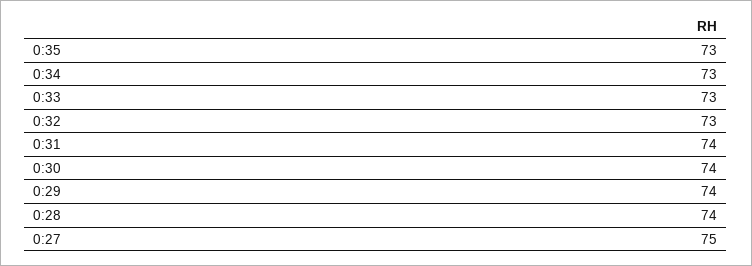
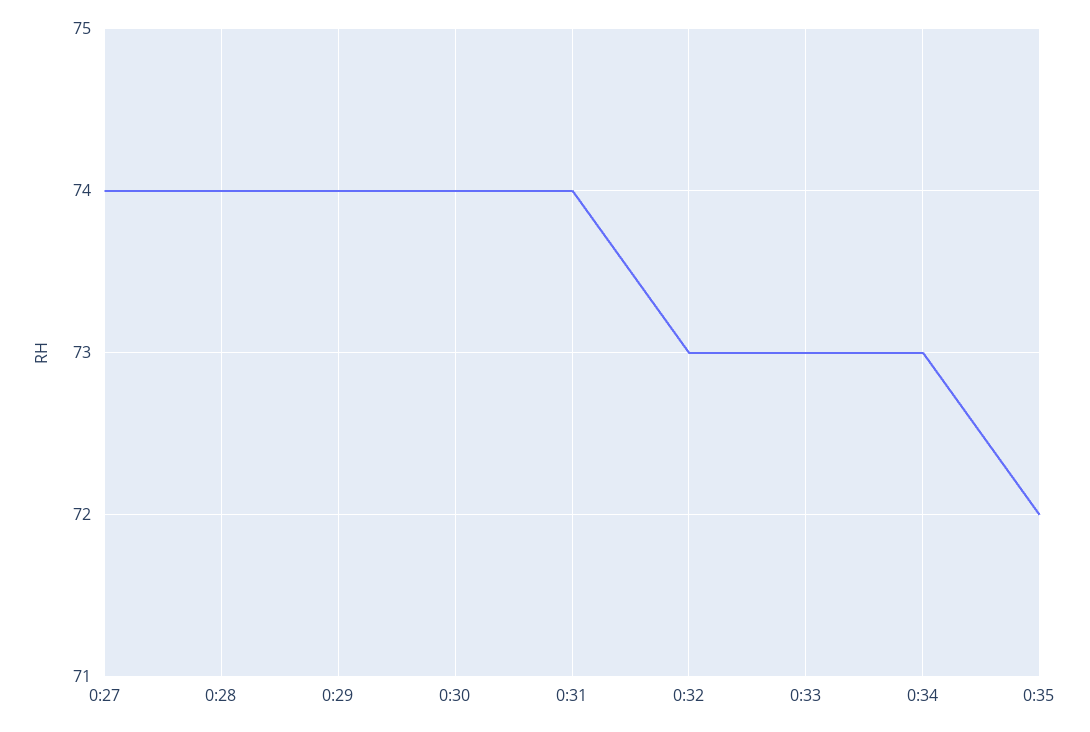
  {
-   "0:35": 73,
+   "0:35": 72,
    "0:34": 73,
    "0:33": 73,
    "0:32": 73,
    "0:31": 74,
    "0:30": 74,
    "0:29": 74,
    "0:28": 74,
-   "0:27": 75
+   "0:27": 74
  }

